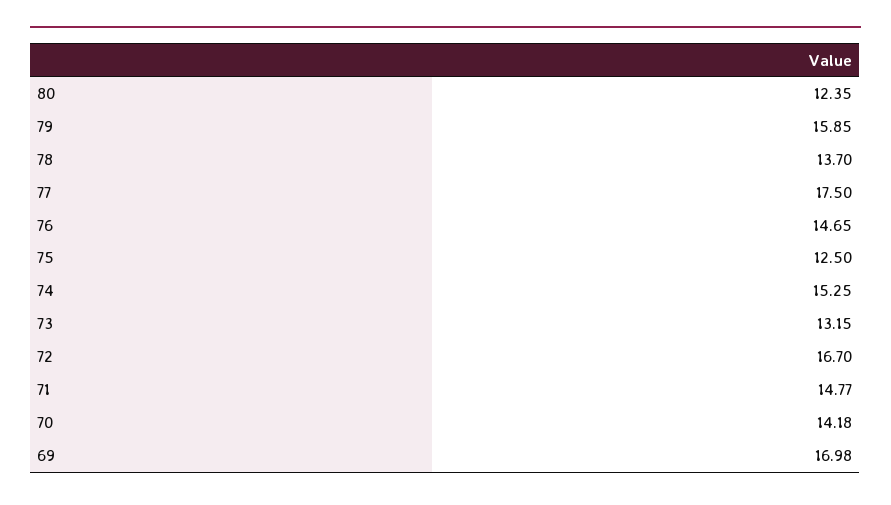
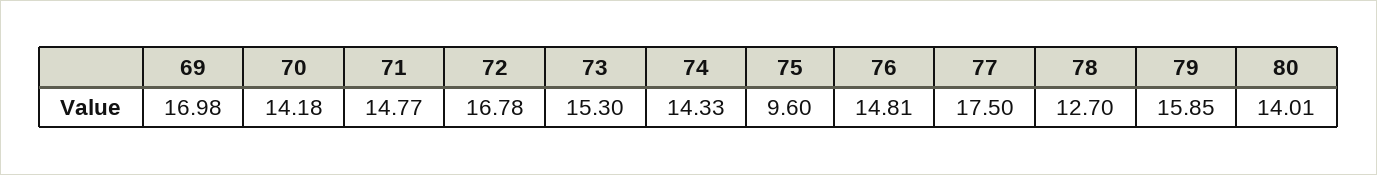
  {
-   "80": 12.35,
+   "80": 14.01,
    "79": 15.85,
-   "78": 13.7,
+   "78": 12.7,
    "77": 17.5,
-   "76": 14.65,
+   "76": 14.81,
-   "75": 12.5,
+   "75": 9.6,
-   "74": 15.25,
+   "74": 14.33,
-   "73": 13.15,
+   "73": 15.3,
-   "72": 16.7,
+   "72": 16.78,
    "71": 14.77,
    "70": 14.18,
    "69": 16.98
  }

